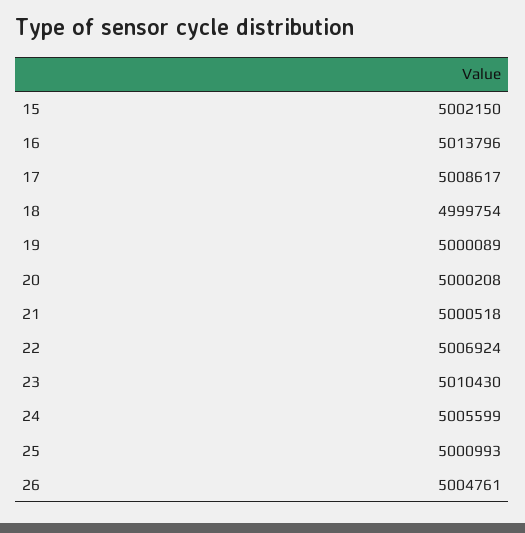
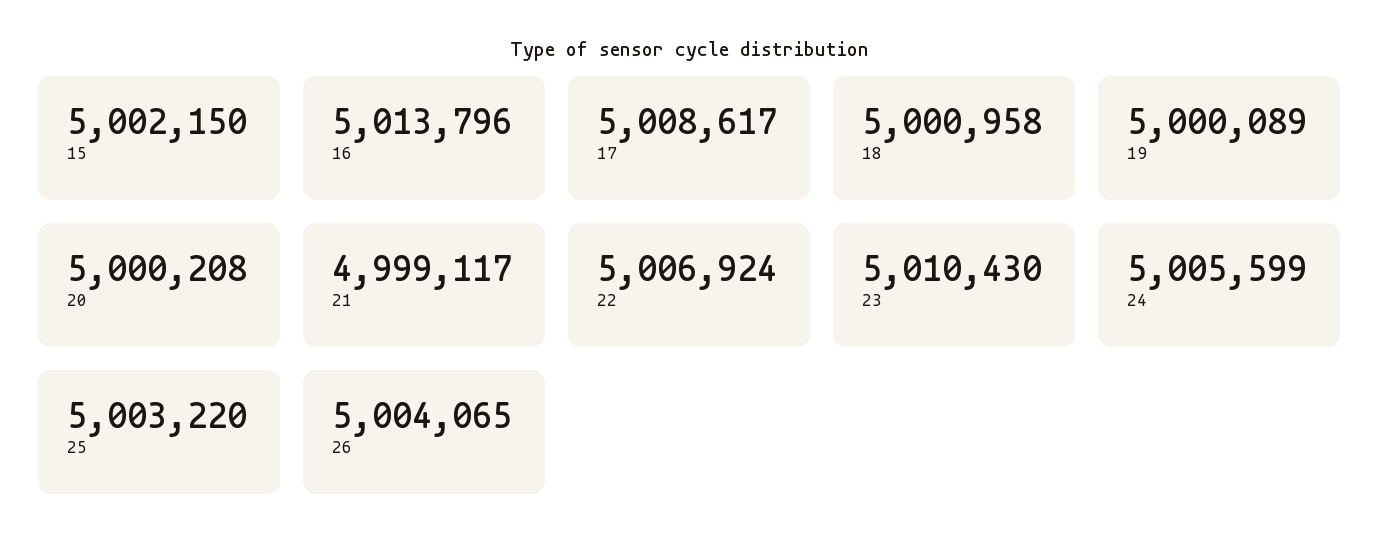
  {
    "15": 5002150,
    "16": 5013796,
    "17": 5008617,
-   "18": 4999754,
+   "18": 5000958,
    "19": 5000089,
    "20": 5000208,
-   "21": 5000518,
+   "21": 4999117,
    "22": 5006924,
    "23": 5010430,
    "24": 5005599,
-   "25": 5000993,
+   "25": 5003220,
-   "26": 5004761
+   "26": 5004065
  }

